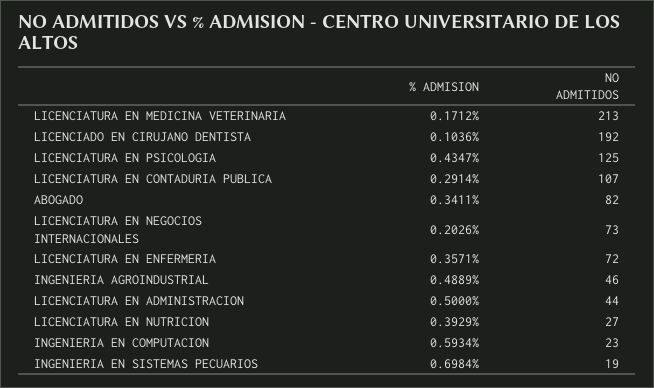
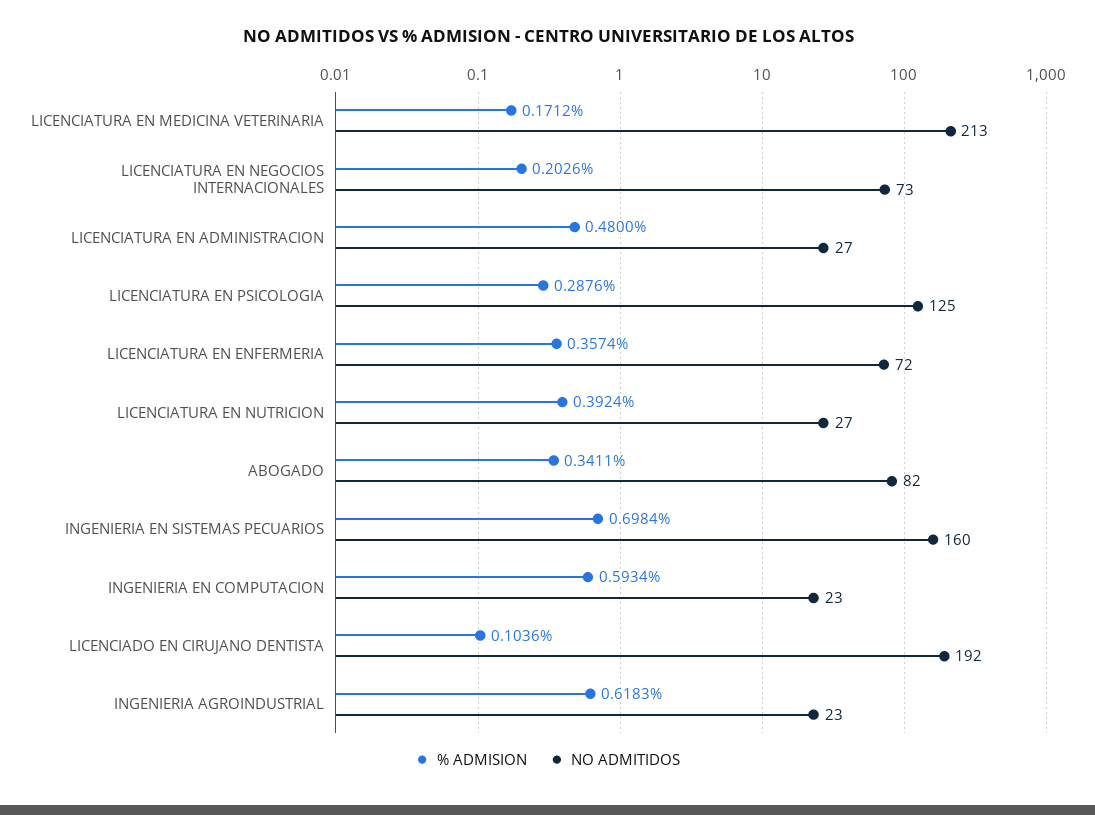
  {
    "% ADMISION": {
      "LICENCIATURA EN MEDICINA VETERINARIA": 0.1712,
      "LICENCIADO EN CIRUJANO DENTISTA": 0.1036,
-     "LICENCIATURA EN PSICOLOGIA": 0.4347,
+     "LICENCIATURA EN PSICOLOGIA": 0.2876,
-     "LICENCIATURA EN CONTADURIA PUBLICA": 0.2914,
      "ABOGADO": 0.3411,
      "LICENCIATURA EN NEGOCIOS INTERNACIONALES": 0.2026,
-     "LICENCIATURA EN ENFERMERIA": 0.3571,
+     "LICENCIATURA EN ENFERMERIA": 0.3574,
-     "INGENIERIA AGROINDUSTRIAL": 0.4889,
+     "INGENIERIA AGROINDUSTRIAL": 0.6183,
-     "LICENCIATURA EN ADMINISTRACION": 0.5,
+     "LICENCIATURA EN ADMINISTRACION": 0.48,
-     "LICENCIATURA EN NUTRICION": 0.3929,
+     "LICENCIATURA EN NUTRICION": 0.3924,
      "INGENIERIA EN COMPUTACION": 0.5934,
      "INGENIERIA EN SISTEMAS PECUARIOS": 0.6984
    },
    "NO ADMITIDOS": {
      "LICENCIATURA EN MEDICINA VETERINARIA": 213,
      "LICENCIADO EN CIRUJANO DENTISTA": 192,
      "LICENCIATURA EN PSICOLOGIA": 125,
-     "LICENCIATURA EN CONTADURIA PUBLICA": 107,
      "ABOGADO": 82,
      "LICENCIATURA EN NEGOCIOS INTERNACIONALES": 73,
      "LICENCIATURA EN ENFERMERIA": 72,
-     "INGENIERIA AGROINDUSTRIAL": 46,
+     "INGENIERIA AGROINDUSTRIAL": 23,
-     "LICENCIATURA EN ADMINISTRACION": 44,
+     "LICENCIATURA EN ADMINISTRACION": 27,
      "LICENCIATURA EN NUTRICION": 27,
      "INGENIERIA EN COMPUTACION": 23,
-     "INGENIERIA EN SISTEMAS PECUARIOS": 19
+     "INGENIERIA EN SISTEMAS PECUARIOS": 160
    }
  }

